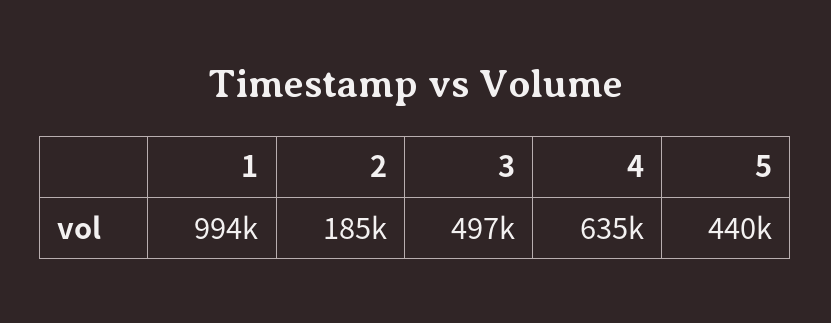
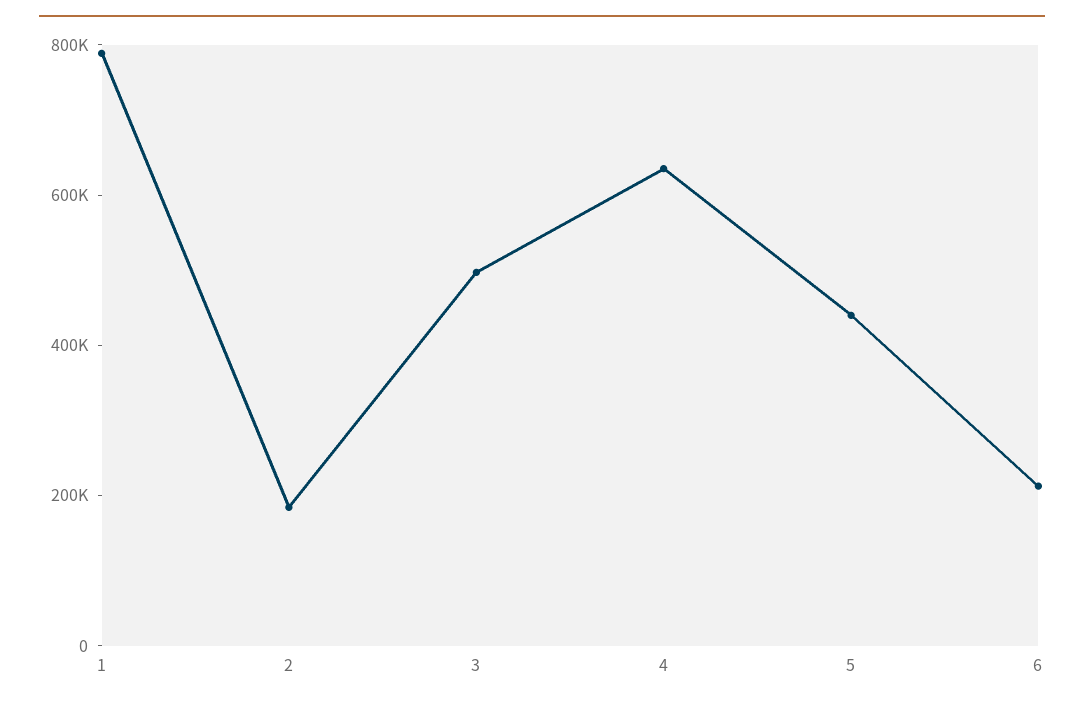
  {
-   "1": 994000,
+   "1": 800000,
    "2": 185000,
    "3": 497000,
    "4": 635000,
-   "5": 440000
+   "5": 440000,
+   "6": 200000
  }

